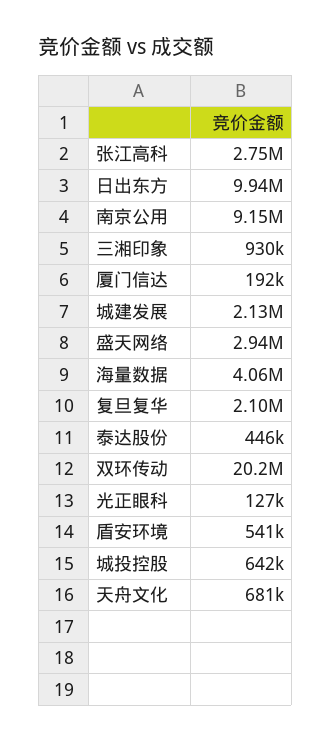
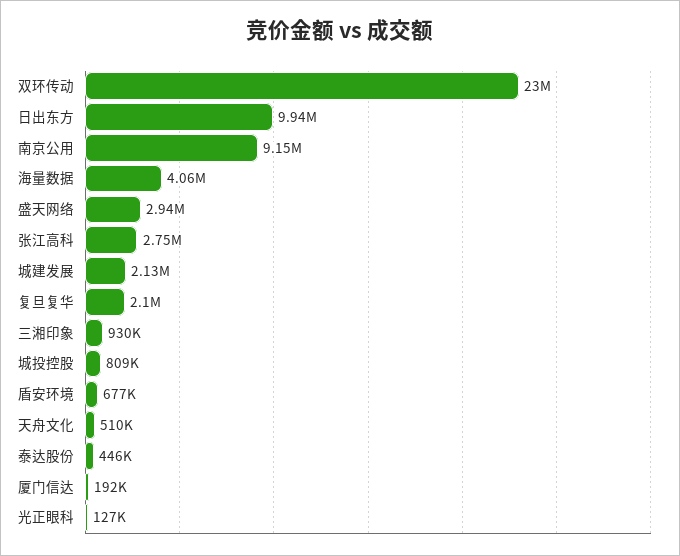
  {
    "张江高科": 2750000,
    "日出东方": 9940000,
    "南京公用": 9150000,
    "三湘印象": 930000,
    "厦门信达": 192000,
    "城建发展": 2130000,
    "盛天网络": 2940000,
    "海量数据": 4060000,
    "复旦复华": 2100000,
    "泰达股份": 446000,
-   "双环传动": 20200000,
+   "双环传动": 23000000,
    "光正眼科": 127000,
-   "盾安环境": 541000,
+   "盾安环境": 677000,
-   "城投控股": 642000,
+   "城投控股": 809000,
-   "天舟文化": 681000
+   "天舟文化": 510000
  }

